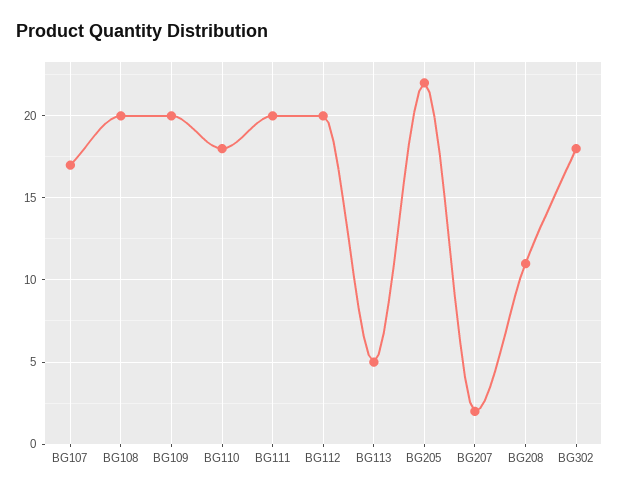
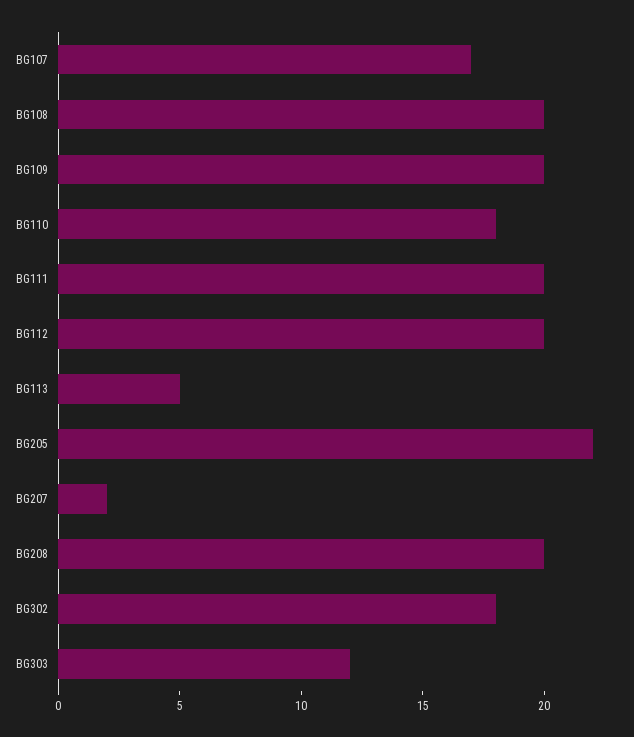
  {
    "BG107": 17,
    "BG108": 20,
    "BG109": 20,
    "BG110": 18,
    "BG111": 20,
    "BG112": 20,
    "BG113": 5,
    "BG205": 22,
    "BG207": 2,
-   "BG208": 11,
+   "BG208": 20,
-   "BG302": 18
+   "BG302": 18,
+   "BG303": 12
  }

